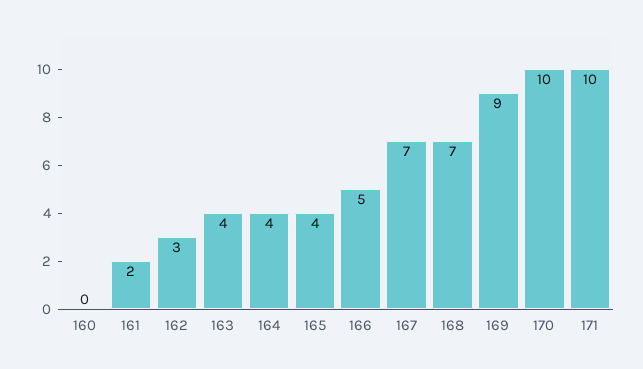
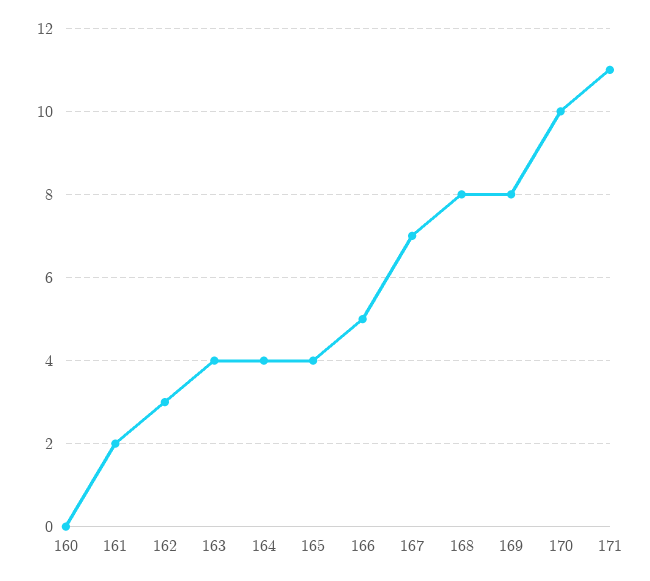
  {
    "160": 0,
    "161": 2,
    "162": 3,
    "163": 4,
    "164": 4,
    "165": 4,
    "166": 5,
    "167": 7,
-   "168": 7,
+   "168": 8,
-   "169": 9,
+   "169": 8,
    "170": 10,
-   "171": 10
+   "171": 11
  }

